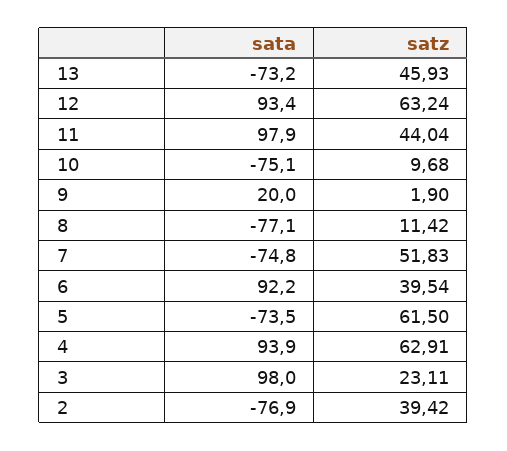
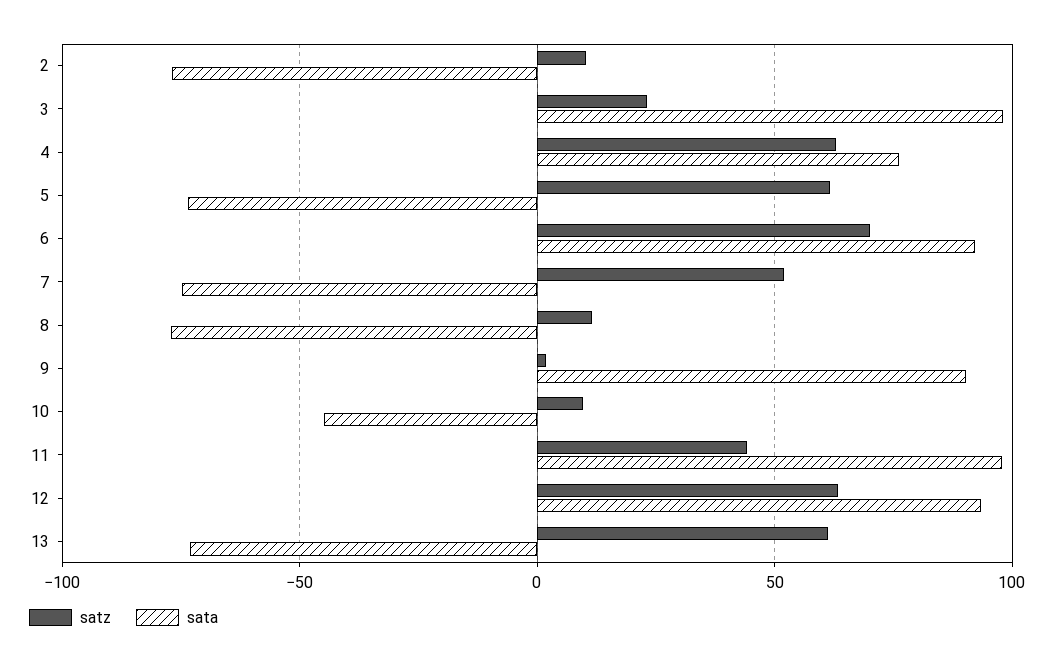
  {
    "sata": {
      "13": -73.2,
      "12": 93.4,
      "11": 97.9,
-     "10": -75.1,
+     "10": -45,
-     "9": 20,
+     "9": 90,
      "8": -77.1,
      "7": -74.8,
      "6": 92.2,
      "5": -73.5,
-     "4": 93.9,
+     "4": 75,
      "3": 98,
      "2": -76.9
    },
    "satz": {
-     "13": 45.93,
+     "13": 60,
      "12": 63.24,
      "11": 44.04,
      "10": 9.68,
      "9": 1.9,
      "8": 11.42,
      "7": 51.83,
-     "6": 39.54,
+     "6": 70,
      "5": 61.5,
      "4": 62.91,
      "3": 23.11,
-     "2": 39.42
+     "2": 10
    }
  }

